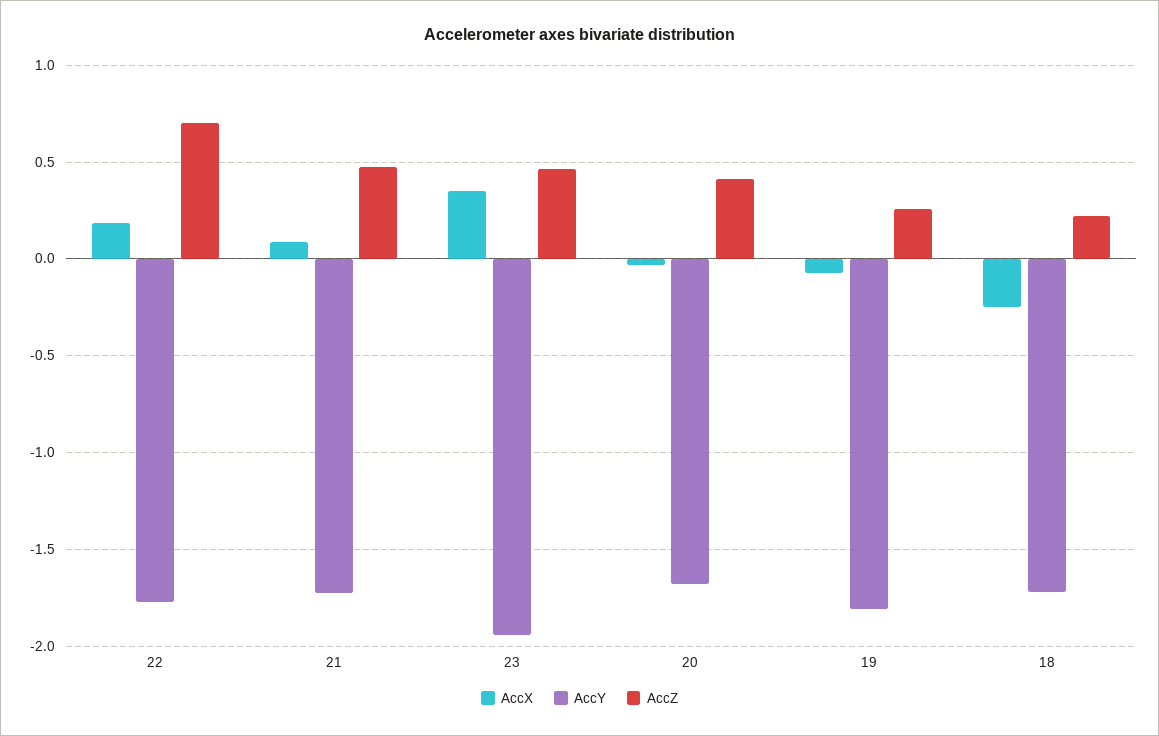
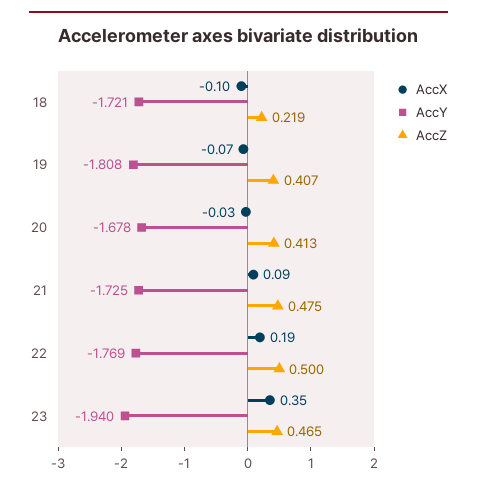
  {
    "AccX": {
      "22": 0.19,
      "21": 0.09,
      "23": 0.35,
      "20": -0.03,
      "19": -0.07,
-     "18": -0.25
+     "18": -0.1
    },
    "AccY": {
      "22": -1.769,
      "21": -1.725,
      "23": -1.94,
      "20": -1.678,
      "19": -1.808,
      "18": -1.721
    },
    "AccZ": {
-     "22": 0.7,
+     "22": 0.5,
      "21": 0.475,
      "23": 0.465,
      "20": 0.413,
-     "19": 0.25,
+     "19": 0.407,
      "18": 0.219
    }
  }

